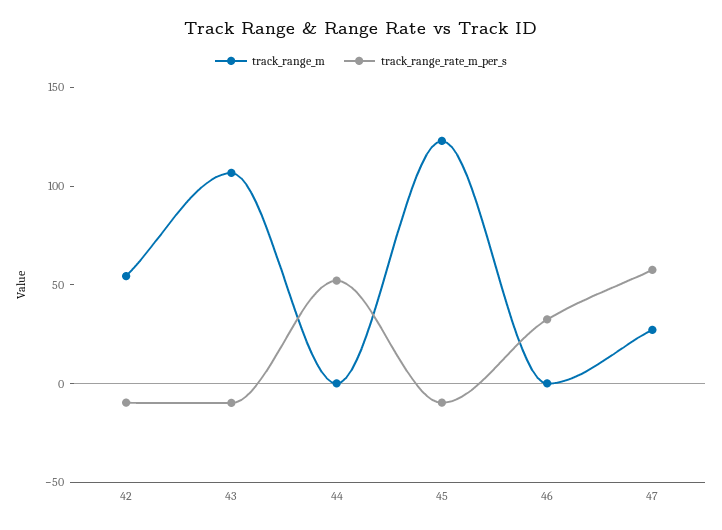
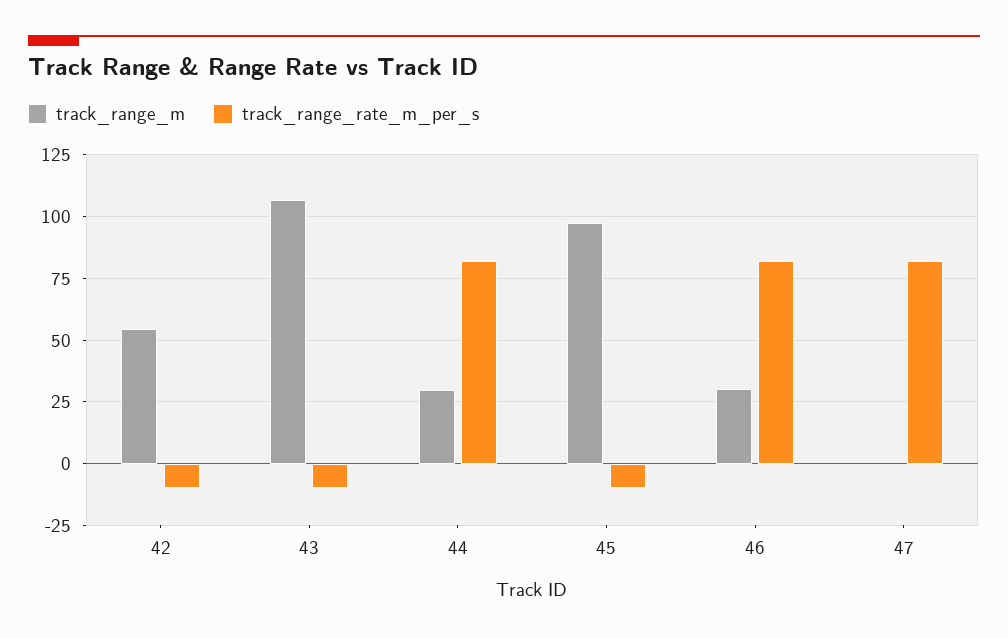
  {
    "track_range_m": {
      "42": 55,
      "43": 107.5,
-     "44": 0,
+     "44": 30,
-     "45": 120,
+     "45": 97.5,
-     "46": 0,
+     "46": 30,
-     "47": 30
+     "47": 0
    },
    "track_range_rate_m_per_s": {
      "42": -10,
      "43": -10,
-     "44": 50,
+     "44": 82.5,
      "45": -10,
-     "46": 30,
+     "46": 82.5,
-     "47": 60
+     "47": 82.5
    }
  }

